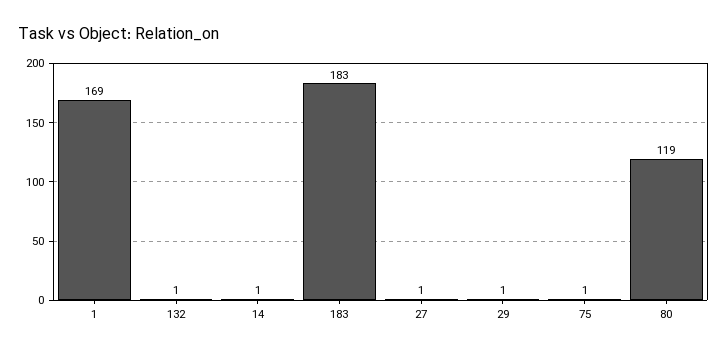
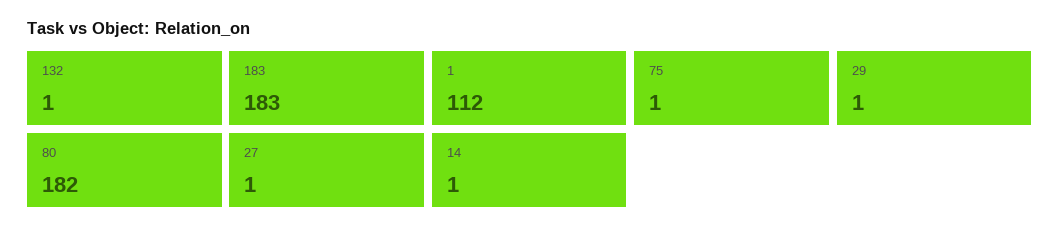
  {
-   "1": 169,
+   "1": 112,
    "132": 1,
    "14": 1,
    "183": 183,
    "27": 1,
    "29": 1,
    "75": 1,
-   "80": 119
+   "80": 182
  }

